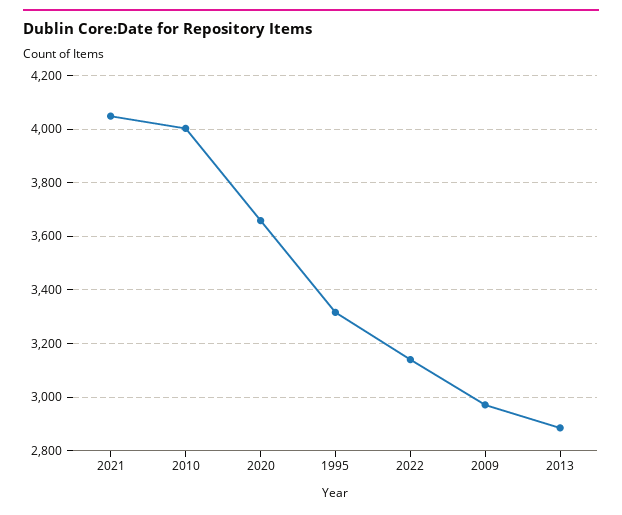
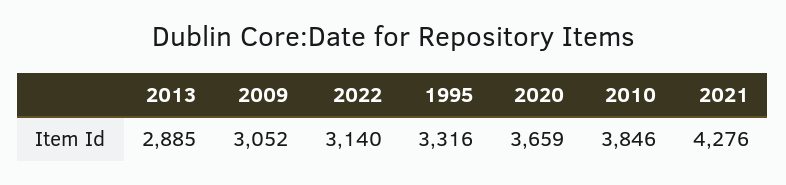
  {
-   "2021": 4050,
+   "2021": 4276,
-   "2010": 4000,
+   "2010": 3846,
    "2020": 3659,
    "1995": 3316,
    "2022": 3140,
-   "2009": 2975,
+   "2009": 3052,
    "2013": 2885
  }

